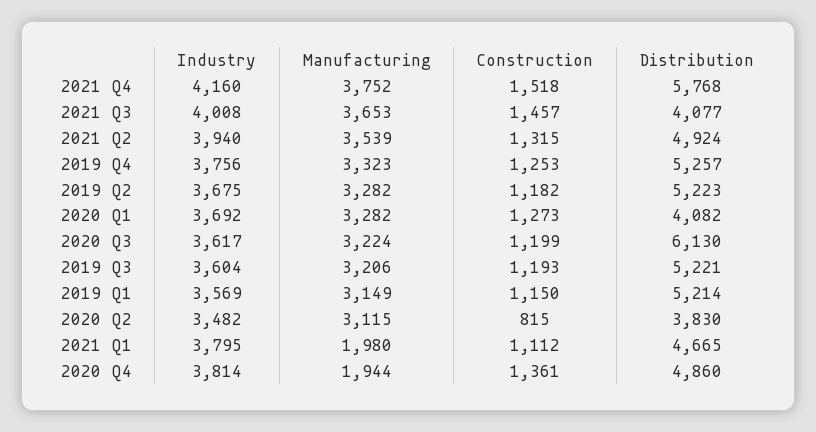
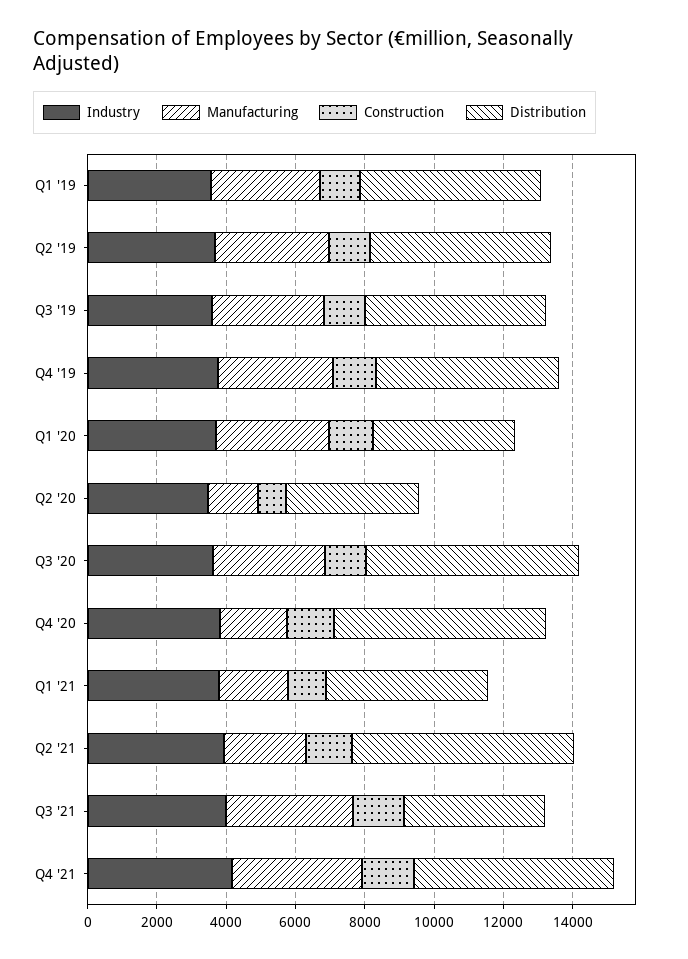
  {
    "Industry": {
      "2021 Q4": 4160,
      "2021 Q3": 4008,
      "2021 Q2": 3940,
      "2019 Q4": 3756,
      "2019 Q2": 3675,
      "2020 Q1": 3692,
      "2020 Q3": 3617,
      "2019 Q3": 3604,
      "2019 Q1": 3569,
      "2020 Q2": 3482,
      "2021 Q1": 3795,
      "2020 Q4": 3814
    },
    "Manufacturing": {
      "2021 Q4": 3752,
      "2021 Q3": 3653,
-     "2021 Q2": 3539,
+     "2021 Q2": 2500,
      "2019 Q4": 3323,
      "2019 Q2": 3282,
      "2020 Q1": 3282,
      "2020 Q3": 3224,
      "2019 Q3": 3206,
      "2019 Q1": 3149,
-     "2020 Q2": 3115,
+     "2020 Q2": 1500,
      "2021 Q1": 1980,
      "2020 Q4": 1944
    },
    "Construction": {
      "2021 Q4": 1518,
      "2021 Q3": 1457,
      "2021 Q2": 1315,
      "2019 Q4": 1253,
      "2019 Q2": 1182,
      "2020 Q1": 1273,
      "2020 Q3": 1199,
      "2019 Q3": 1193,
      "2019 Q1": 1150,
      "2020 Q2": 815,
      "2021 Q1": 1112,
      "2020 Q4": 1361
    },
    "Distribution": {
      "2021 Q4": 5768,
      "2021 Q3": 4077,
-     "2021 Q2": 4924,
+     "2021 Q2": 6500,
      "2019 Q4": 5257,
      "2019 Q2": 5223,
      "2020 Q1": 4082,
      "2020 Q3": 6130,
      "2019 Q3": 5221,
      "2019 Q1": 5214,
      "2020 Q2": 3830,
      "2021 Q1": 4665,
-     "2020 Q4": 4860
+     "2020 Q4": 6000
    }
  }

